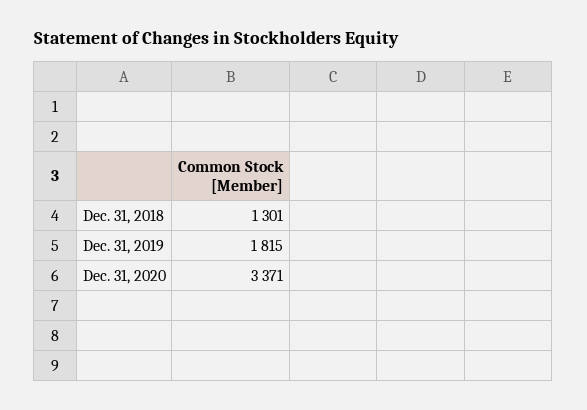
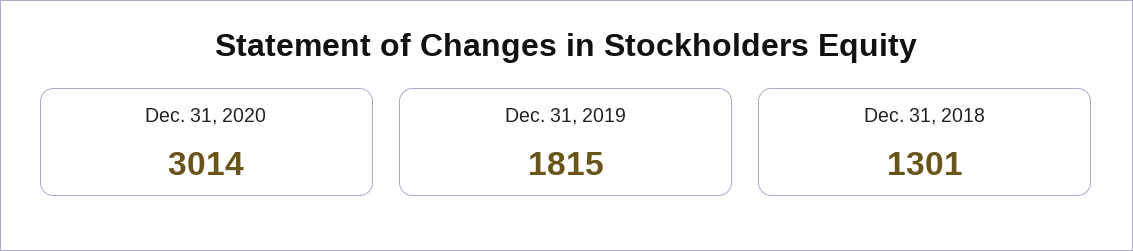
  {
    "Dec. 31, 2018": 1301,
    "Dec. 31, 2019": 1815,
-   "Dec. 31, 2020": 3371
+   "Dec. 31, 2020": 3014
  }

